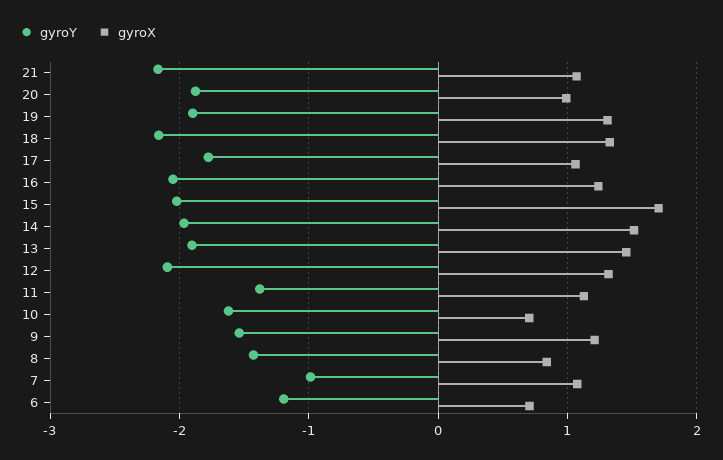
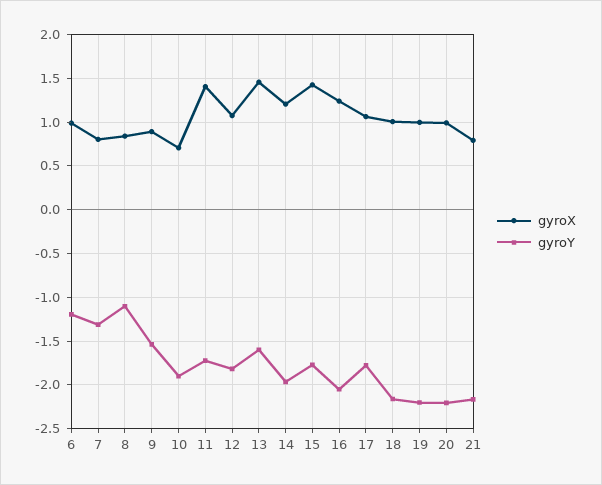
  {
    "gyroY": {
      "21": -2.2,
-     "20": -1.9,
+     "20": -2.2,
-     "19": -1.9,
+     "19": -2.2,
      "18": -2.2,
      "17": -1.8,
      "16": -2.1,
-     "15": -2,
+     "15": -1.8,
      "14": -2,
-     "13": -1.9,
+     "13": -1.6,
-     "12": -2.1,
+     "12": -1.8,
-     "11": -1.4,
+     "11": -1.7,
-     "10": -1.6,
+     "10": -1.9,
      "9": -1.5,
-     "8": -1.4,
+     "8": -1.1,
-     "7": -1,
+     "7": -1.3,
      "6": -1.2
    },
    "gyroX": {
-     "21": 1.1,
+     "21": 0.8,
      "20": 1,
-     "19": 1.3,
+     "19": 1,
-     "18": 1.3,
+     "18": 1,
      "17": 1.1,
      "16": 1.2,
-     "15": 1.7,
+     "15": 1.4,
-     "14": 1.5,
+     "14": 1.2,
      "13": 1.5,
-     "12": 1.3,
+     "12": 1.1,
-     "11": 1.1,
+     "11": 1.4,
      "10": 0.7,
-     "9": 1.2,
+     "9": 0.9,
      "8": 0.8,
-     "7": 1.1,
+     "7": 0.8,
-     "6": 0.7
+     "6": 1
    }
  }

